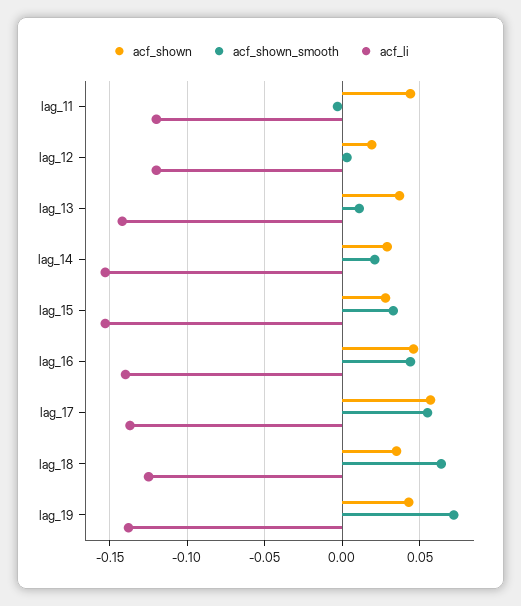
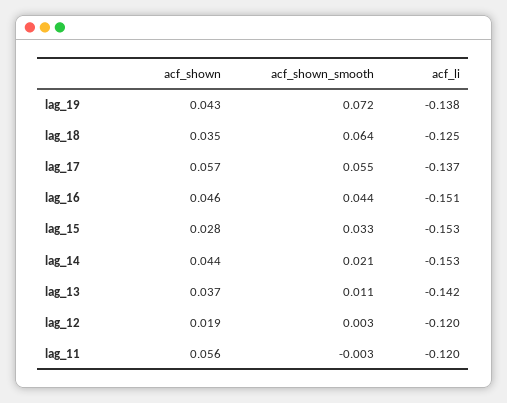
  {
    "acf_shown": {
-     "lag_11": 0.045,
+     "lag_11": 0.056,
      "lag_12": 0.019,
      "lag_13": 0.037,
-     "lag_14": 0.03,
+     "lag_14": 0.044,
      "lag_15": 0.028,
      "lag_16": 0.046,
      "lag_17": 0.057,
      "lag_18": 0.035,
      "lag_19": 0.043
    },
    "acf_shown_smooth": {
      "lag_11": -0.003,
      "lag_12": 0.003,
      "lag_13": 0.011,
      "lag_14": 0.021,
      "lag_15": 0.033,
      "lag_16": 0.044,
      "lag_17": 0.055,
      "lag_18": 0.064,
      "lag_19": 0.072
    },
    "acf_li": {
      "lag_11": -0.12,
      "lag_12": -0.12,
      "lag_13": -0.142,
      "lag_14": -0.153,
      "lag_15": -0.153,
-     "lag_16": -0.14,
+     "lag_16": -0.151,
      "lag_17": -0.137,
      "lag_18": -0.125,
      "lag_19": -0.138
    }
  }

